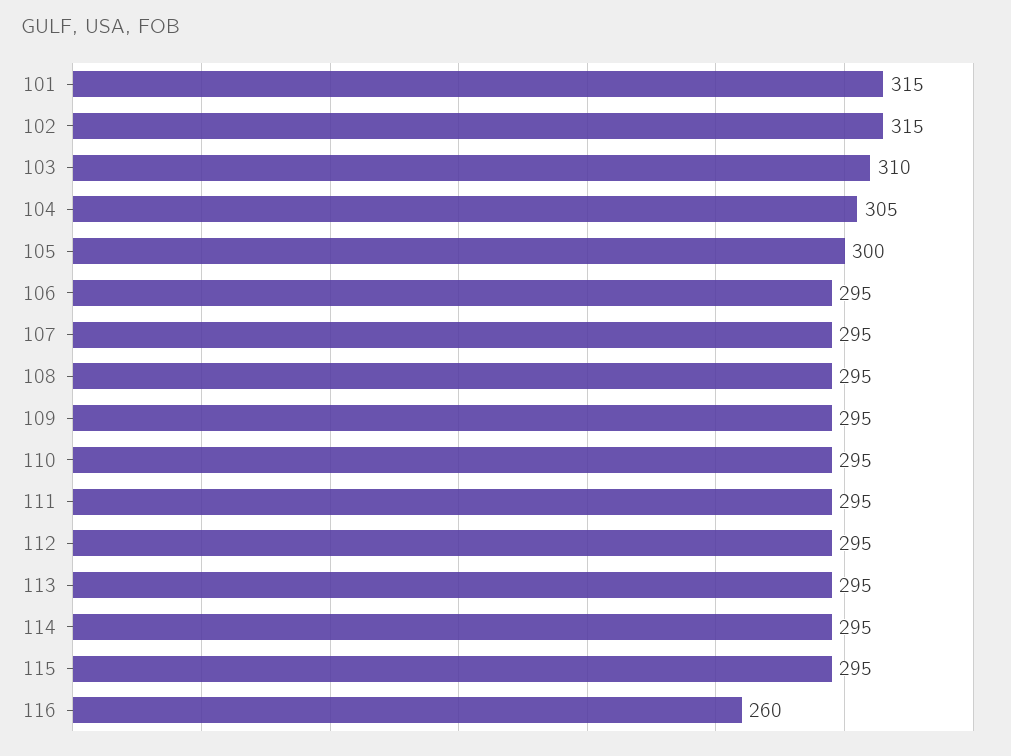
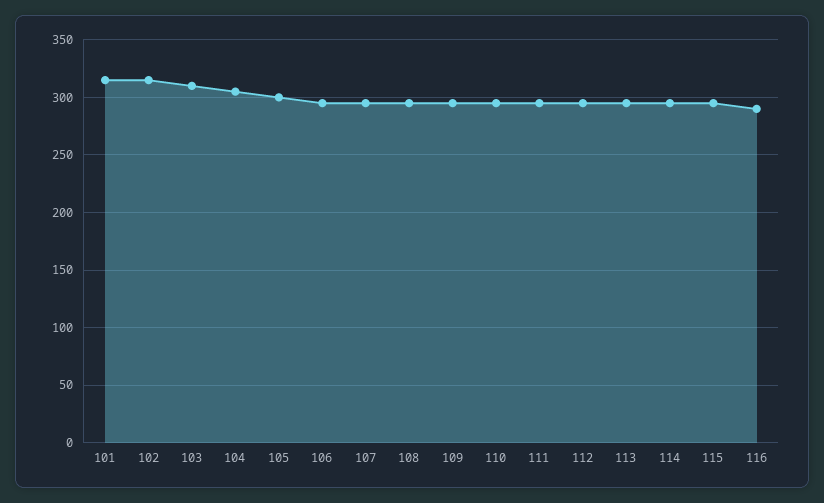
  {
    "101": 315,
    "102": 315,
    "103": 310,
    "104": 305,
    "105": 300,
    "106": 295,
    "107": 295,
    "108": 295,
    "109": 295,
    "110": 295,
    "111": 295,
    "112": 295,
    "113": 295,
    "114": 295,
    "115": 295,
-   "116": 260
+   "116": 290
  }

